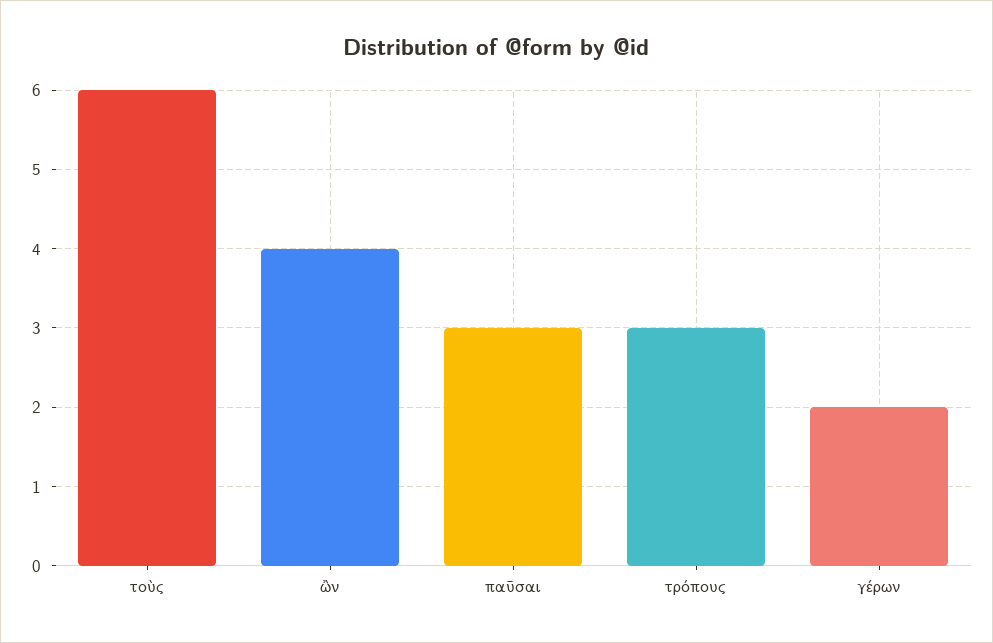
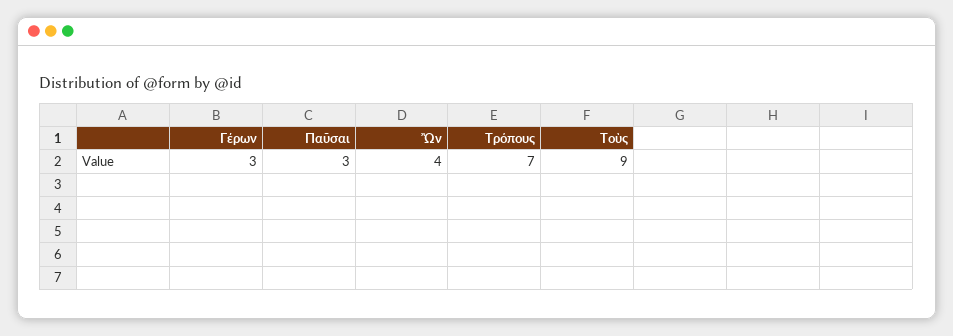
  {
-   "τοὺς": 6,
+   "τοὺς": 9,
    "ὢν": 4,
    "παῦσαι": 3,
-   "τρόπους": 3,
+   "τρόπους": 7,
-   "γέρων": 2
+   "γέρων": 3
  }

